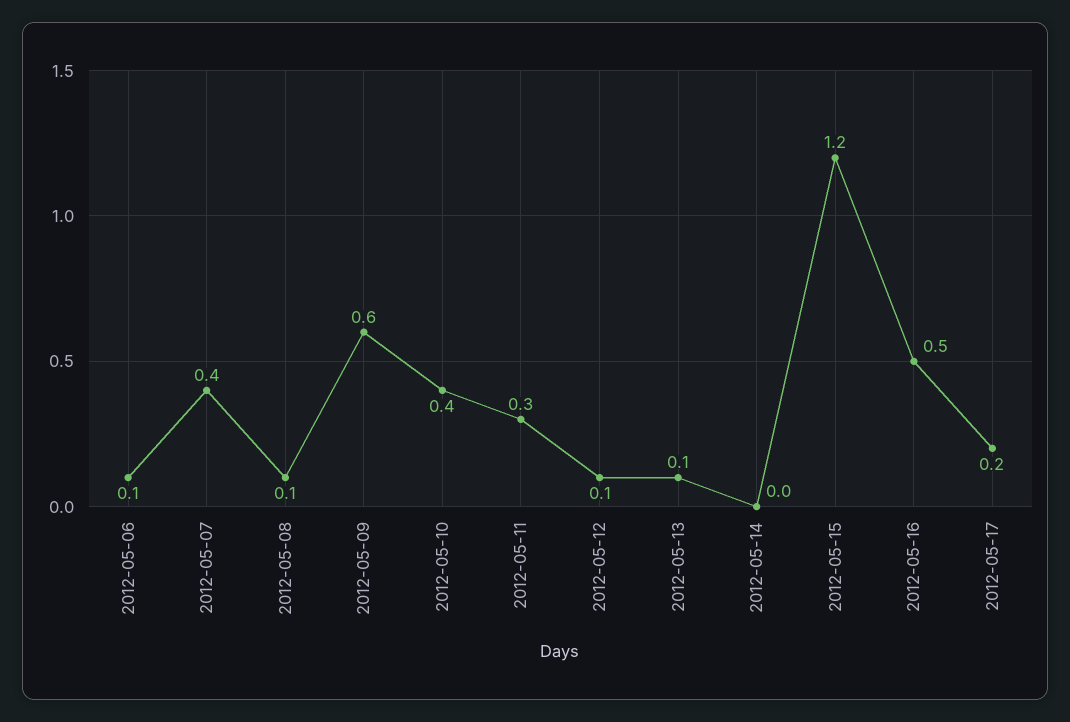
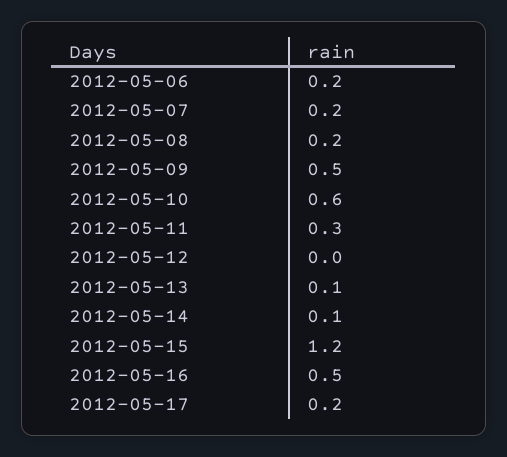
  {
-   "2012-05-06": 0.1,
+   "2012-05-06": 0.2,
-   "2012-05-07": 0.4,
+   "2012-05-07": 0.2,
-   "2012-05-08": 0.1,
+   "2012-05-08": 0.2,
-   "2012-05-09": 0.6,
+   "2012-05-09": 0.5,
-   "2012-05-10": 0.4,
+   "2012-05-10": 0.6,
    "2012-05-11": 0.3,
-   "2012-05-12": 0.1,
+   "2012-05-12": 0,
    "2012-05-13": 0.1,
-   "2012-05-14": 0,
+   "2012-05-14": 0.1,
    "2012-05-15": 1.2,
    "2012-05-16": 0.5,
    "2012-05-17": 0.2
  }

